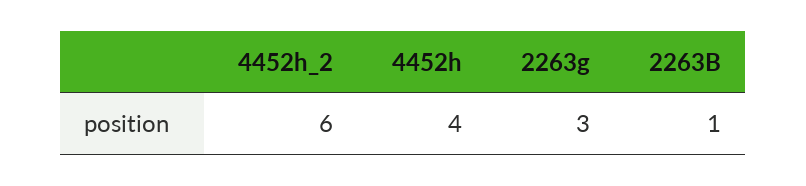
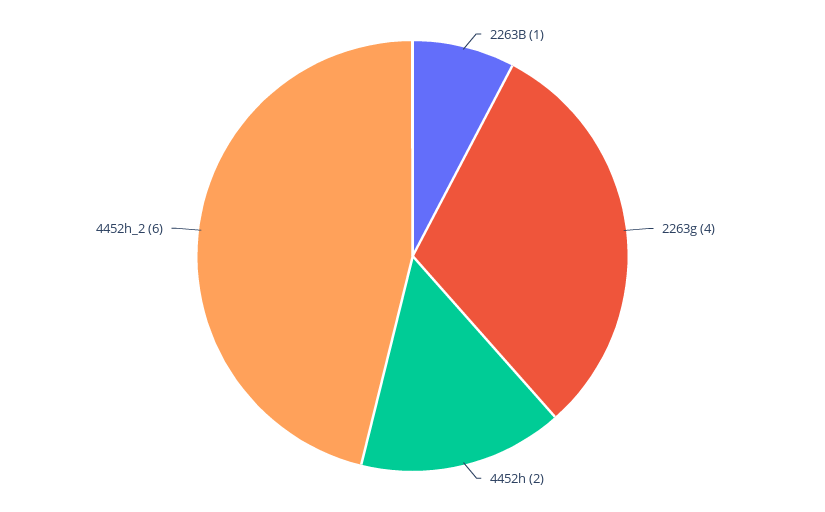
  {
    "4452h_2": 6,
-   "4452h": 4,
+   "4452h": 2,
-   "2263g": 3,
+   "2263g": 4,
    "2263B": 1
  }

